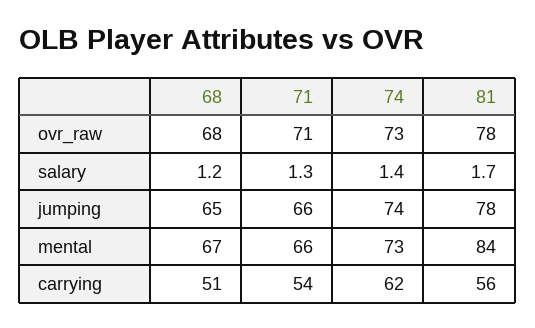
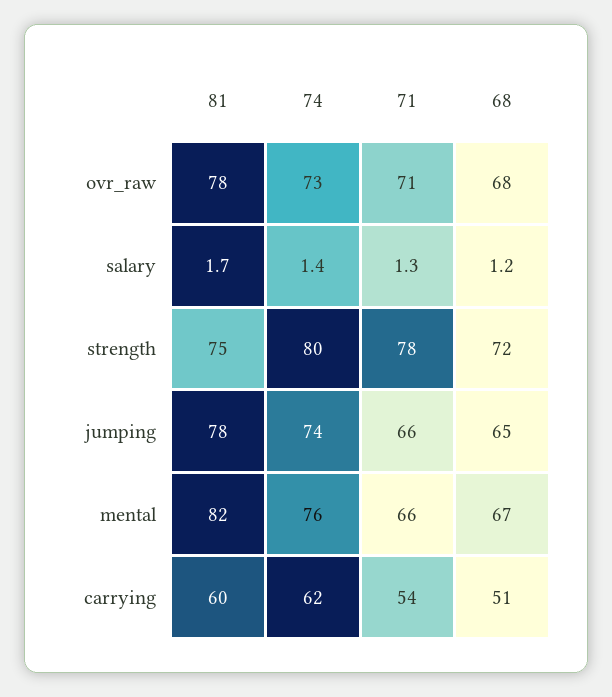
  {
    "68": {
      "ovr_raw": 68,
      "salary": 1.2,
      "jumping": 65,
      "mental": 67,
-     "carrying": 51
+     "carrying": 51,
+     "strength": 72
    },
    "71": {
      "ovr_raw": 71,
      "salary": 1.3,
      "jumping": 66,
      "mental": 66,
-     "carrying": 54
+     "carrying": 54,
+     "strength": 78
    },
    "74": {
      "ovr_raw": 73,
      "salary": 1.4,
      "jumping": 74,
-     "mental": 73,
+     "mental": 76,
-     "carrying": 62
+     "carrying": 62,
+     "strength": 80
    },
    "81": {
      "ovr_raw": 78,
      "salary": 1.7,
      "jumping": 78,
-     "mental": 84,
+     "mental": 82,
-     "carrying": 56
+     "carrying": 60,
+     "strength": 75
    }
  }

